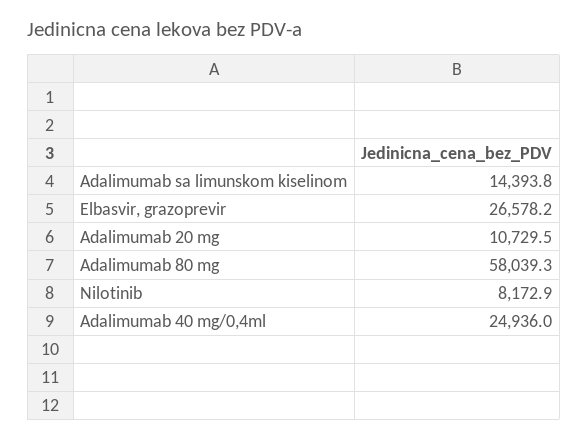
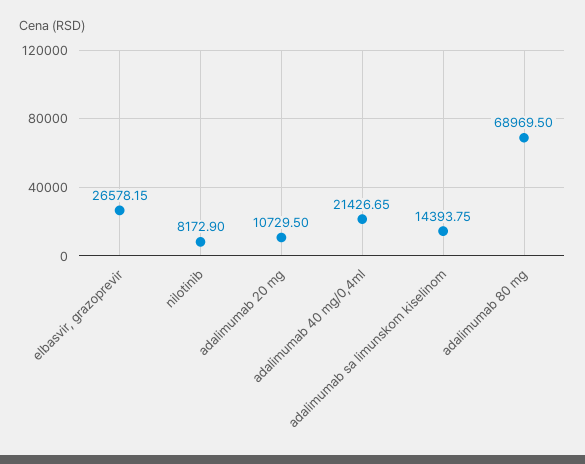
  {
    "Adalimumab sa limunskom kiselinom": 14393.75,
    "Elbasvir, grazoprevir": 26578.15,
    "Adalimumab 20 mg": 10729.5,
-   "Adalimumab 80 mg": 58039.3,
+   "Adalimumab 80 mg": 68969.5,
    "Nilotinib": 8172.9,
-   "Adalimumab 40 mg/0,4ml": 24936
+   "Adalimumab 40 mg/0,4ml": 21426.65
  }

